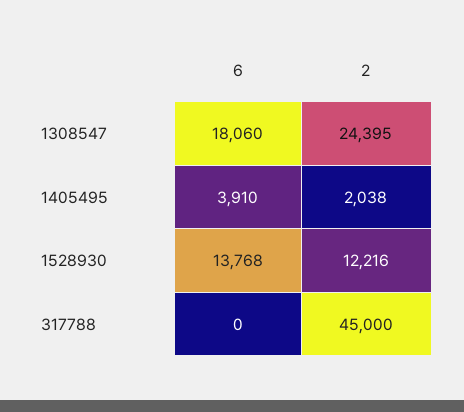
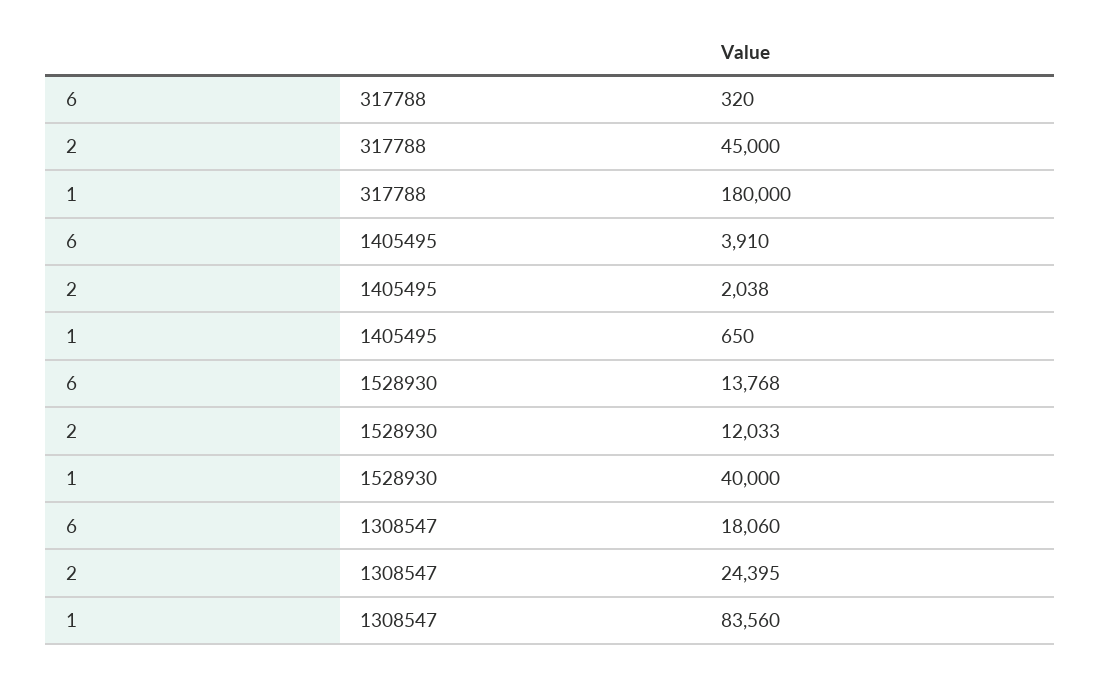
  {
    "6": {
      "1308547": 18060,
      "1405495": 3910,
      "1528930": 13768,
-     "317788": 0
+     "317788": 320
    },
    "2": {
      "1308547": 24395,
      "1405495": 2038,
-     "1528930": 12216,
+     "1528930": 12033,
      "317788": 45000
-   }
+   },
+   "1": {
+     "317788": 180000,
+     "1405495": 650,
+     "1528930": 40000,
+     "1308547": 83560
+   }
  }

